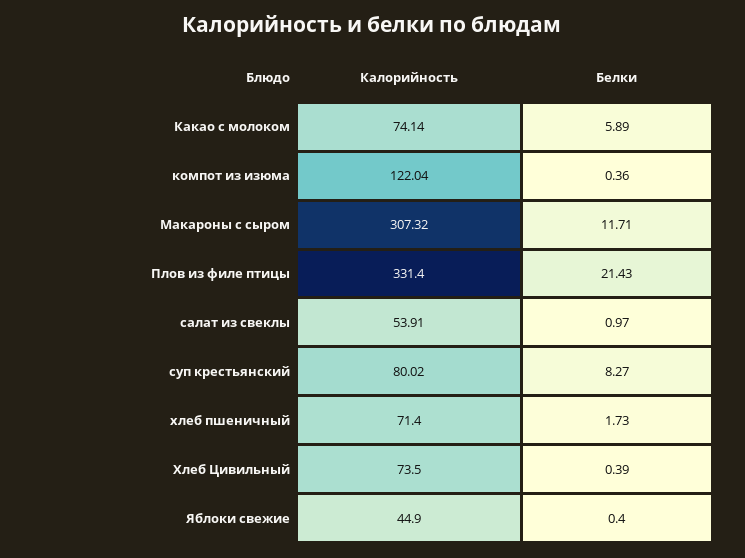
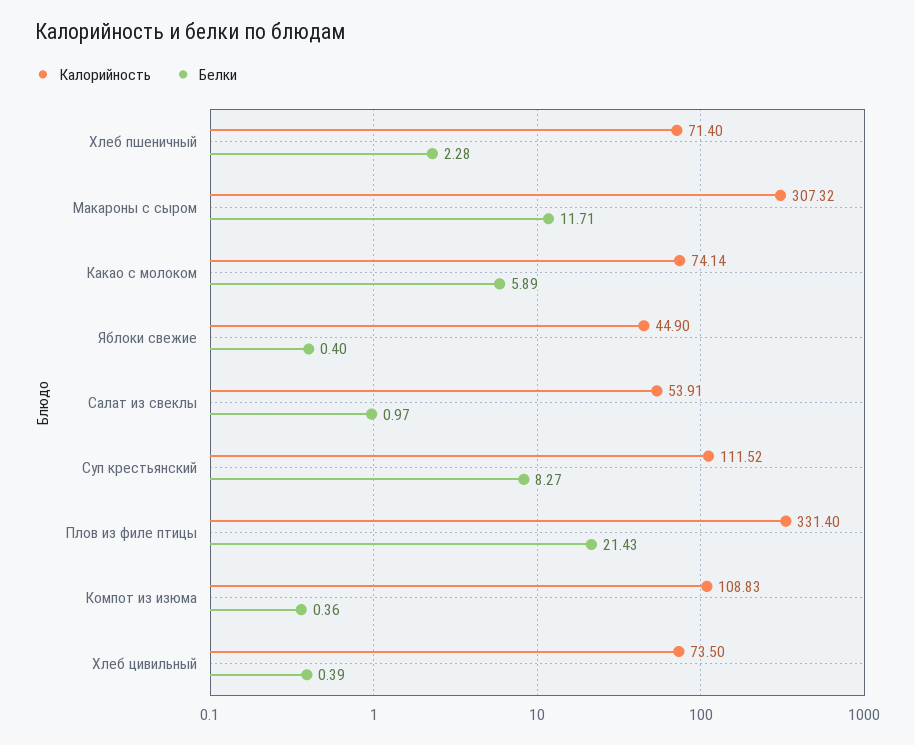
  {
    "Калорийность": {
      "Какао с молоком": 74.14,
-     "компот из изюма": 122.04,
+     "компот из изюма": 108.83,
      "Макароны с сыром": 307.32,
      "Плов из филе птицы": 331.4,
      "салат из свеклы": 53.91,
-     "суп крестьянский": 80.02,
+     "суп крестьянский": 111.52,
      "хлеб пшеничный": 71.4,
      "Хлеб Цивильный": 73.5,
      "Яблоки свежие": 44.9
    },
    "Белки": {
      "Какао с молоком": 5.89,
      "компот из изюма": 0.36,
      "Макароны с сыром": 11.71,
      "Плов из филе птицы": 21.43,
      "салат из свеклы": 0.97,
      "суп крестьянский": 8.27,
-     "хлеб пшеничный": 1.73,
+     "хлеб пшеничный": 2.28,
      "Хлеб Цивильный": 0.39,
      "Яблоки свежие": 0.4
    }
  }

